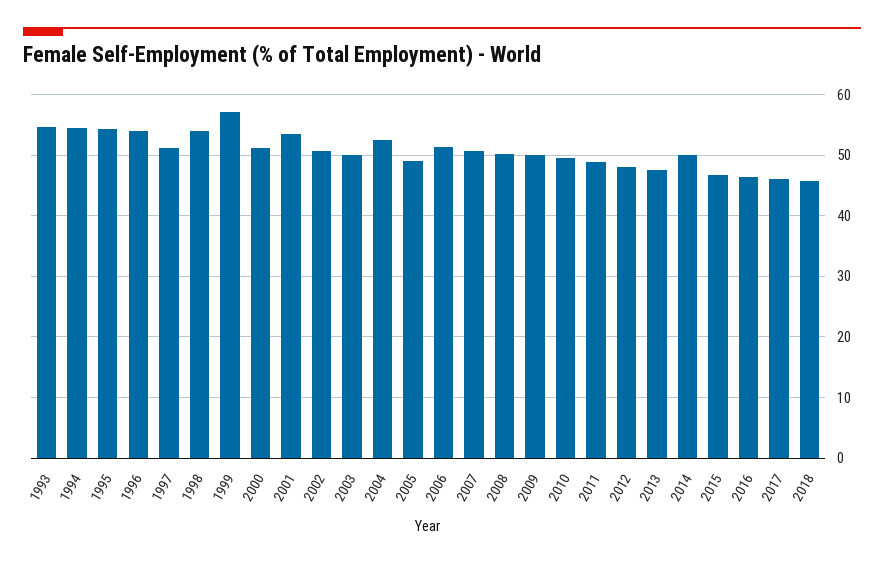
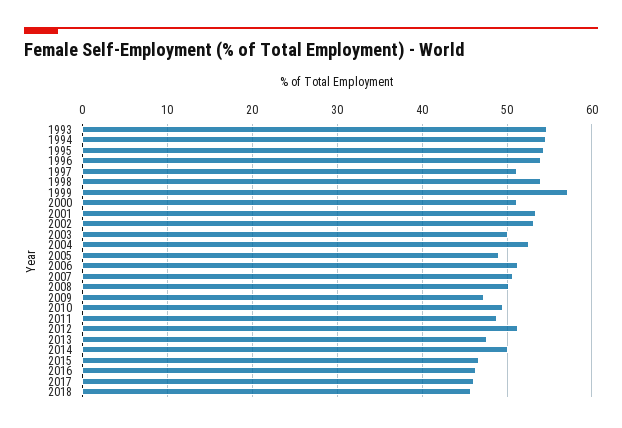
  {
    "1993": 55,
    "1994": 55,
    "1995": 54,
    "1996": 54,
    "1997": 51,
    "1998": 54,
    "1999": 57,
    "2000": 51,
    "2001": 53,
-   "2002": 51,
+   "2002": 53,
    "2003": 50,
    "2004": 53,
    "2005": 49,
    "2006": 51,
    "2007": 51,
    "2008": 50,
-   "2009": 50,
+   "2009": 47,
    "2010": 50,
    "2011": 49,
-   "2012": 48,
+   "2012": 51,
    "2013": 48,
    "2014": 50,
    "2015": 47,
    "2016": 46,
    "2017": 46,
    "2018": 46
  }

